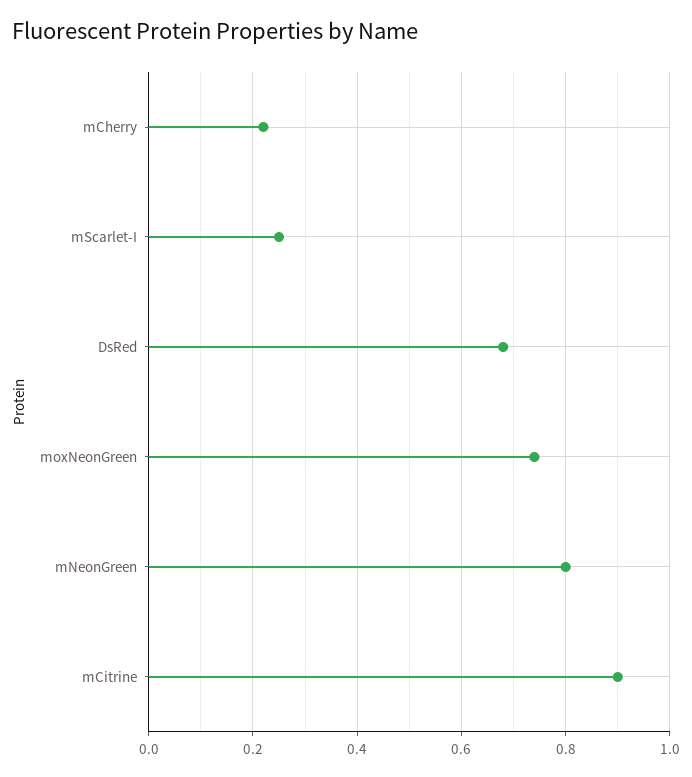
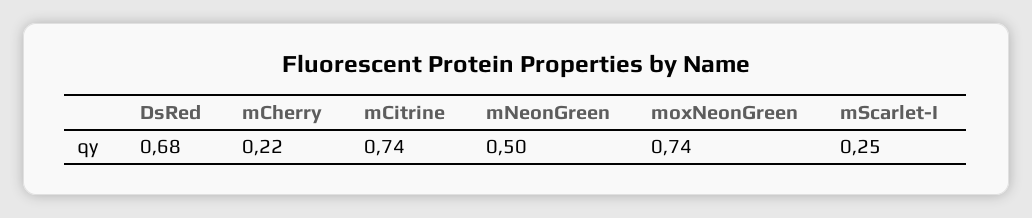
  {
    "mCherry": 0.22,
    "mScarlet-I": 0.25,
    "DsRed": 0.68,
    "moxNeonGreen": 0.74,
-   "mNeonGreen": 0.8,
+   "mNeonGreen": 0.5,
-   "mCitrine": 0.9
+   "mCitrine": 0.74
  }

